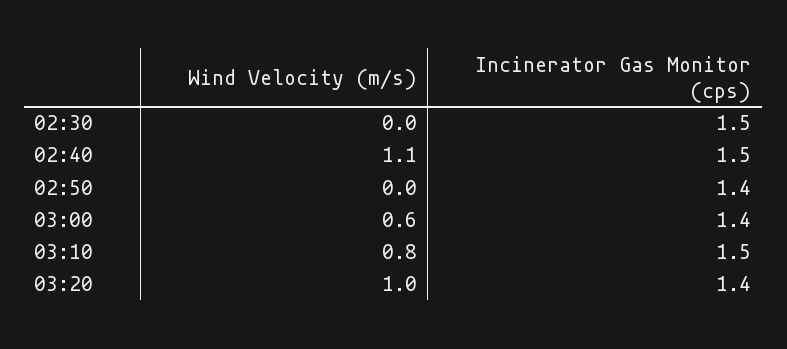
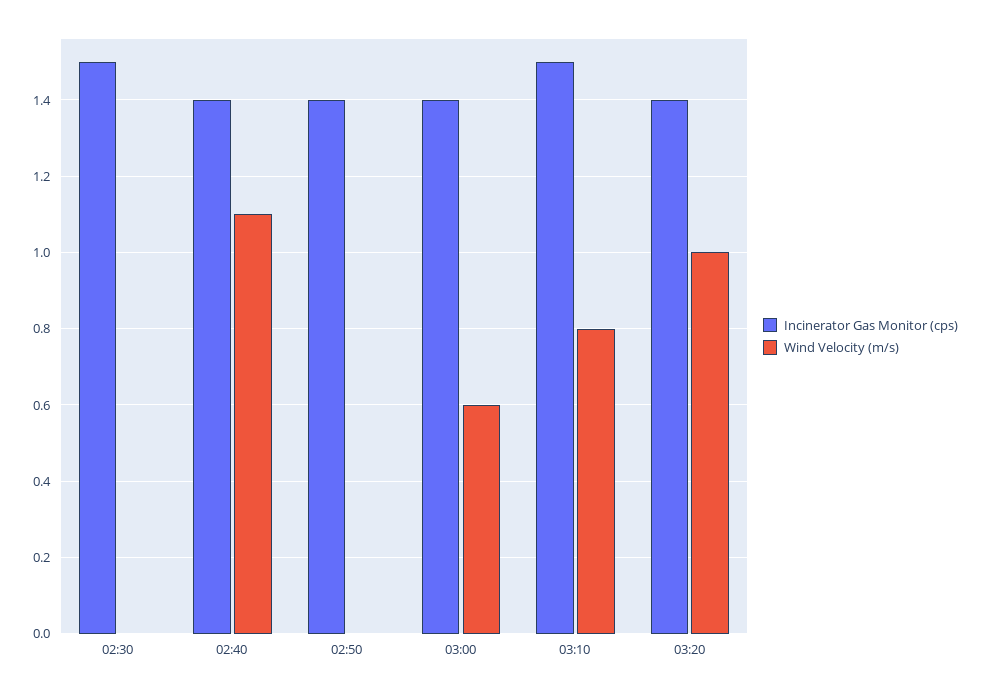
  {
    "Wind Velocity (m/s)": {
      "02:30": 0,
      "02:40": 1.1,
      "02:50": 0,
      "03:00": 0.6,
      "03:10": 0.8,
      "03:20": 1
    },
    "Incinerator Gas Monitor (cps)": {
      "02:30": 1.5,
-     "02:40": 1.5,
+     "02:40": 1.4,
      "02:50": 1.4,
      "03:00": 1.4,
      "03:10": 1.5,
      "03:20": 1.4
    }
  }

